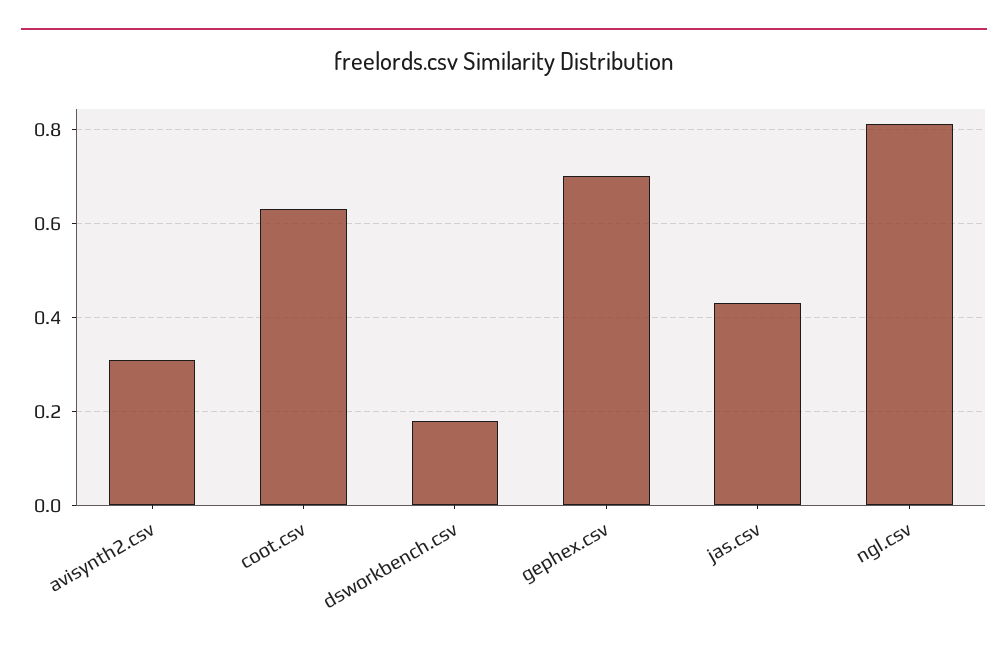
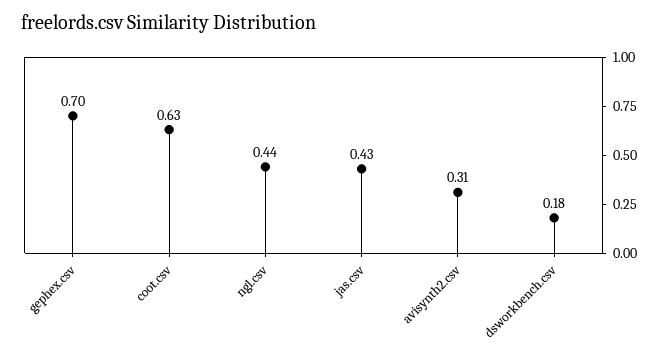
  {
    "avisynth2.csv": 0.31,
    "coot.csv": 0.63,
    "dsworkbench.csv": 0.18,
    "gephex.csv": 0.7,
    "jas.csv": 0.43,
-   "ngl.csv": 0.8
+   "ngl.csv": 0.44
  }

